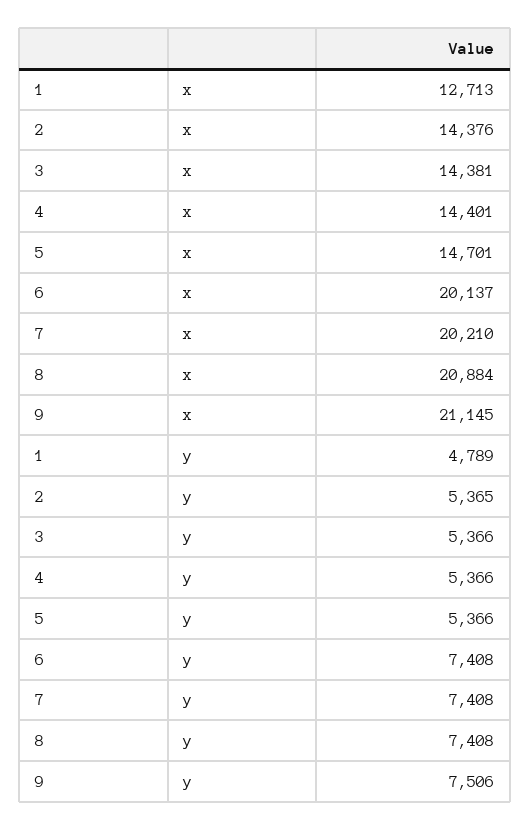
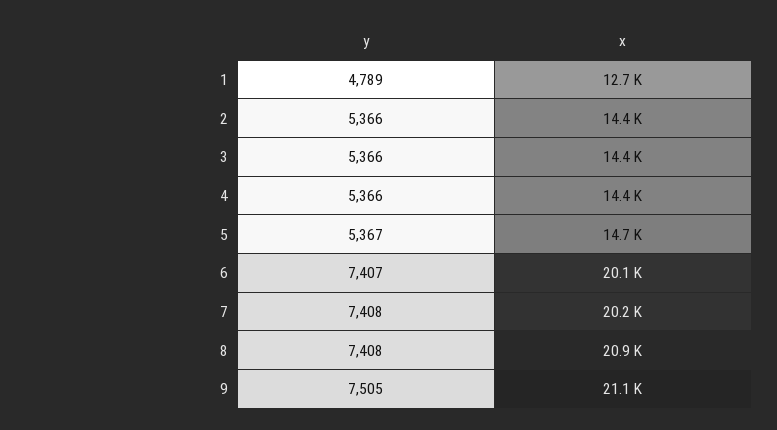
  {
    "1": {
      "x": 12713,
      "y": 4789
    },
    "2": {
      "x": 14376,
-     "y": 5365
+     "y": 5366
    },
    "3": {
      "x": 14381,
      "y": 5366
    },
    "4": {
      "x": 14401,
      "y": 5366
    },
    "5": {
      "x": 14701,
-     "y": 5366
+     "y": 5367
    },
    "6": {
      "x": 20137,
-     "y": 7408
+     "y": 7407
    },
    "7": {
      "x": 20210,
      "y": 7408
    },
    "8": {
      "x": 20884,
      "y": 7408
    },
    "9": {
      "x": 21145,
-     "y": 7506
+     "y": 7505
    }
  }

